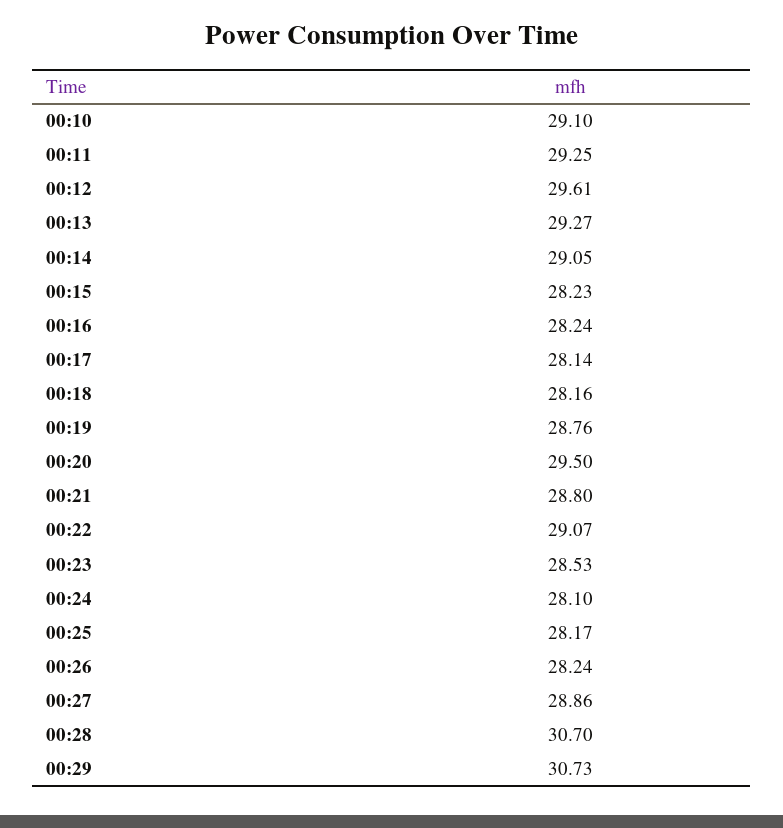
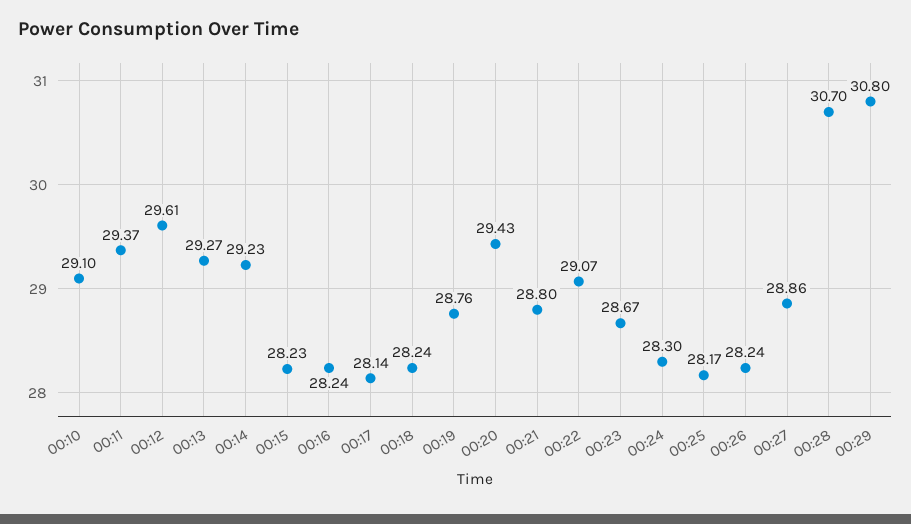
  {
    "00:10": 29.1,
-   "00:11": 29.25,
+   "00:11": 29.37,
    "00:12": 29.61,
    "00:13": 29.27,
-   "00:14": 29.05,
+   "00:14": 29.23,
    "00:15": 28.23,
    "00:16": 28.24,
    "00:17": 28.14,
-   "00:18": 28.16,
+   "00:18": 28.24,
    "00:19": 28.76,
-   "00:20": 29.5,
+   "00:20": 29.43,
    "00:21": 28.8,
    "00:22": 29.07,
-   "00:23": 28.53,
+   "00:23": 28.67,
-   "00:24": 28.1,
+   "00:24": 28.3,
    "00:25": 28.17,
    "00:26": 28.24,
    "00:27": 28.86,
    "00:28": 30.7,
-   "00:29": 30.73
+   "00:29": 30.8
  }

